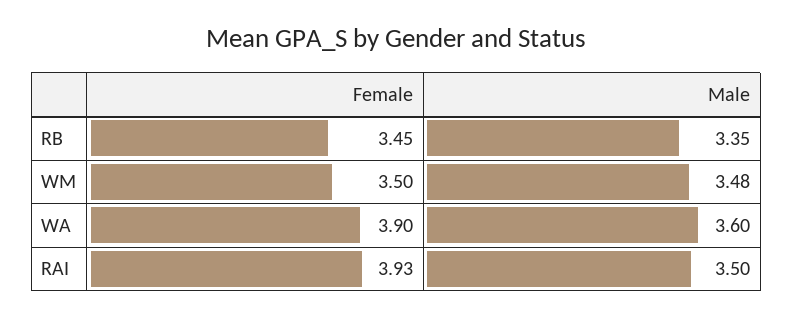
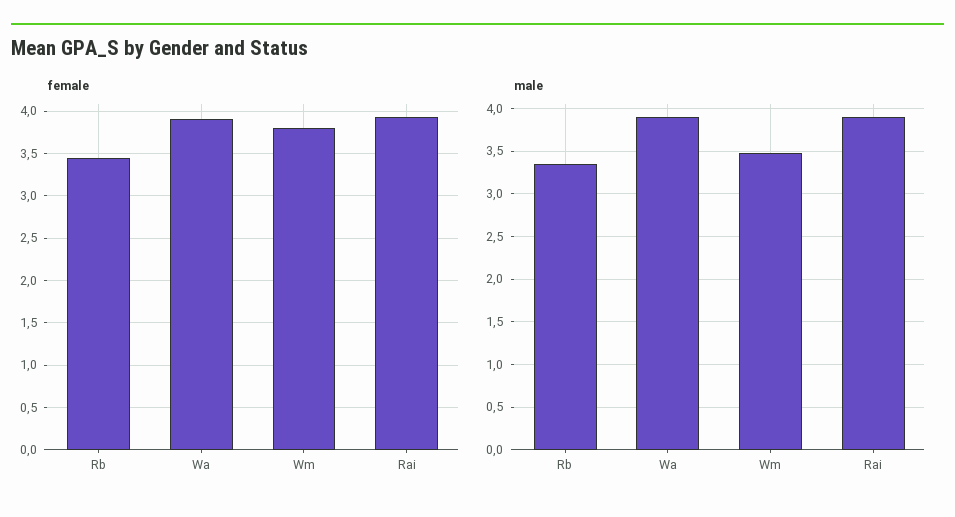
  {
    "Female": {
      "RB": 3.45,
-     "WM": 3.5,
+     "WM": 3.8,
      "WA": 3.9,
      "RAI": 3.93
    },
    "Male": {
      "RB": 3.35,
      "WM": 3.48,
-     "WA": 3.6,
+     "WA": 3.9,
-     "RAI": 3.5
+     "RAI": 3.9
    }
  }

